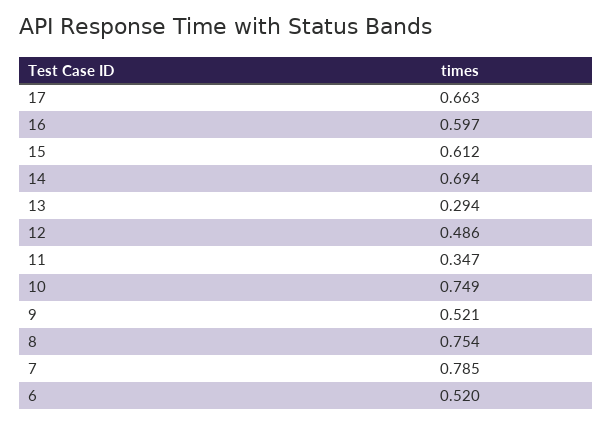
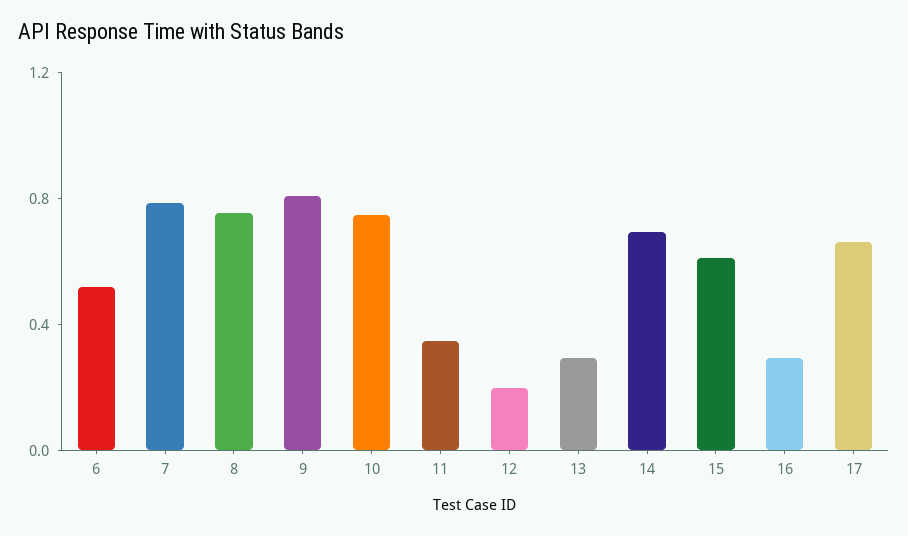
  {
    "17": 0.663,
-   "16": 0.597,
+   "16": 0.3,
    "15": 0.612,
    "14": 0.694,
    "13": 0.294,
-   "12": 0.486,
+   "12": 0.2,
    "11": 0.347,
    "10": 0.749,
-   "9": 0.521,
+   "9": 0.8,
    "8": 0.754,
    "7": 0.785,
    "6": 0.52
  }

